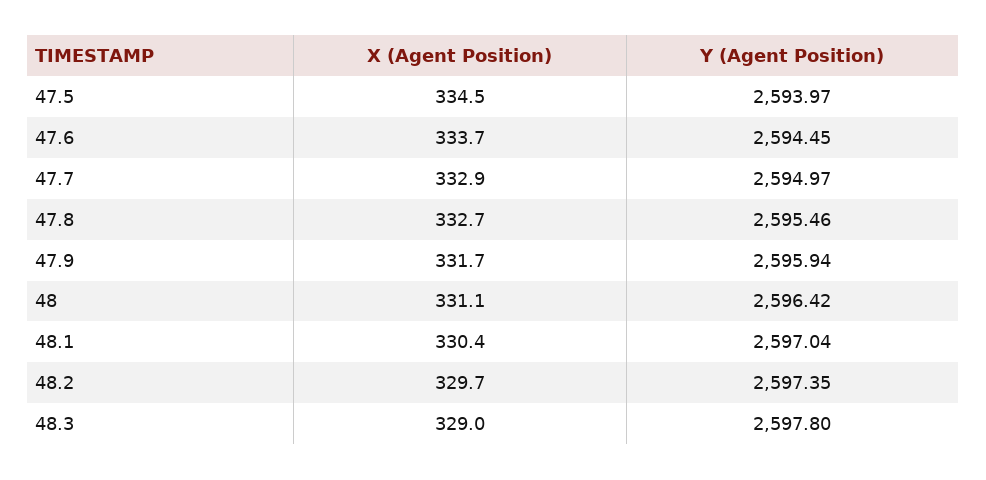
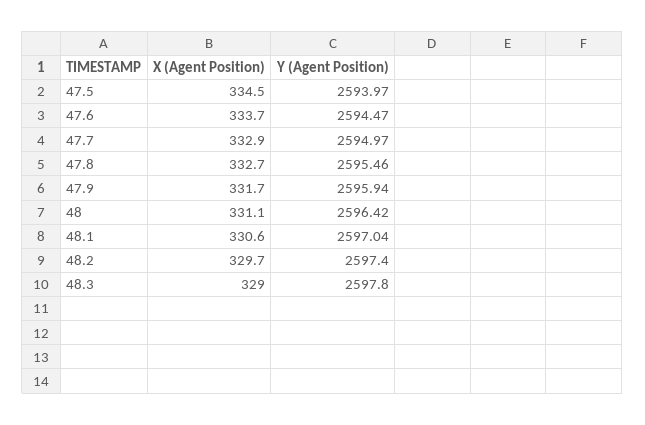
  {
    "X (Agent Position)": {
      "47.5": 334.5,
      "47.6": 333.7,
      "47.7": 332.9,
      "47.8": 332.7,
      "47.9": 331.7,
      "48": 331.1,
-     "48.1": 330.4,
+     "48.1": 330.6,
      "48.2": 329.7,
      "48.3": 329
    },
    "Y (Agent Position)": {
      "47.5": 2593.97,
-     "47.6": 2594.45,
+     "47.6": 2594.47,
      "47.7": 2594.97,
      "47.8": 2595.46,
      "47.9": 2595.94,
      "48": 2596.42,
      "48.1": 2597.04,
-     "48.2": 2597.35,
+     "48.2": 2597.4,
      "48.3": 2597.8
    }
  }

